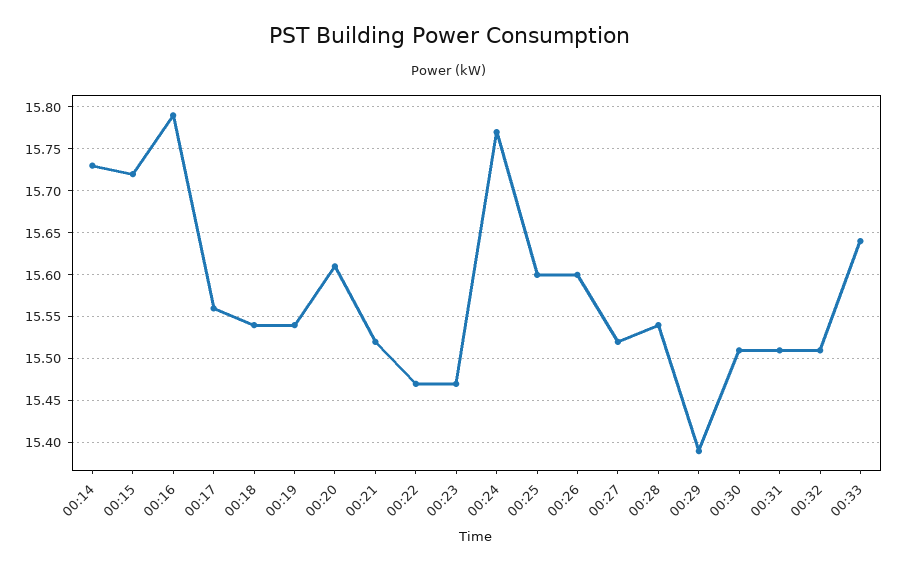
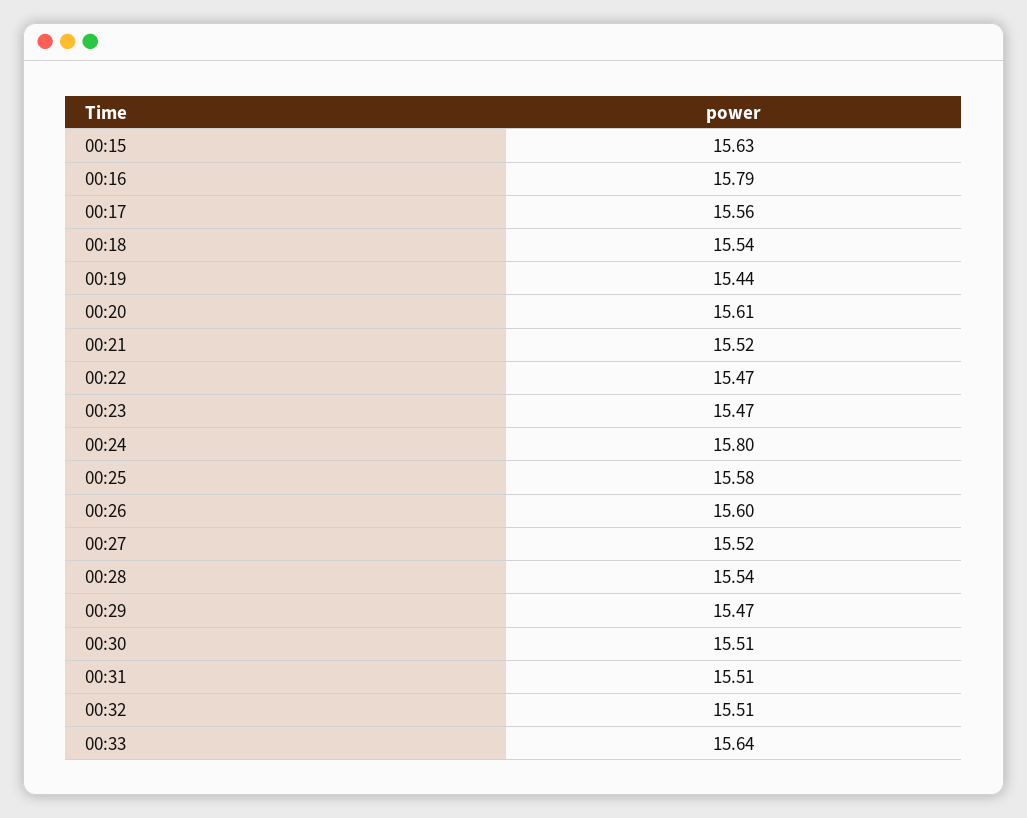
  {
-   "00:14": 15.73,
-   "00:15": 15.72,
+   "00:15": 15.63,
    "00:16": 15.79,
    "00:17": 15.56,
    "00:18": 15.54,
-   "00:19": 15.54,
+   "00:19": 15.44,
    "00:20": 15.61,
    "00:21": 15.52,
    "00:22": 15.47,
    "00:23": 15.47,
-   "00:24": 15.77,
+   "00:24": 15.8,
-   "00:25": 15.6,
+   "00:25": 15.58,
    "00:26": 15.6,
    "00:27": 15.52,
    "00:28": 15.54,
-   "00:29": 15.39,
+   "00:29": 15.47,
    "00:30": 15.51,
    "00:31": 15.51,
    "00:32": 15.51,
    "00:33": 15.64
  }

